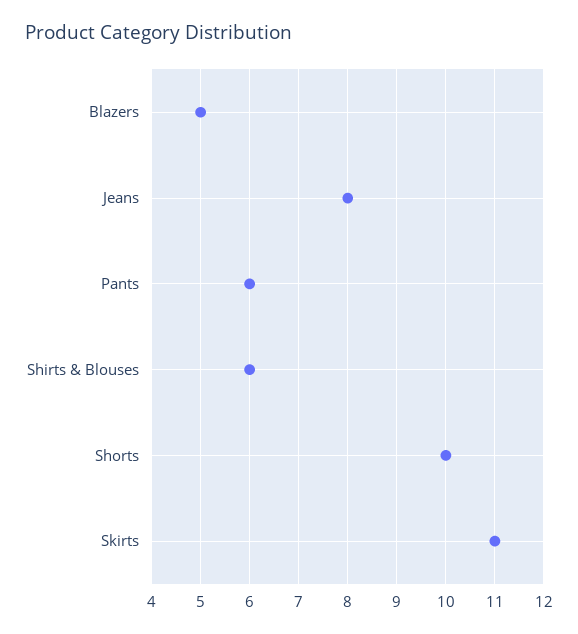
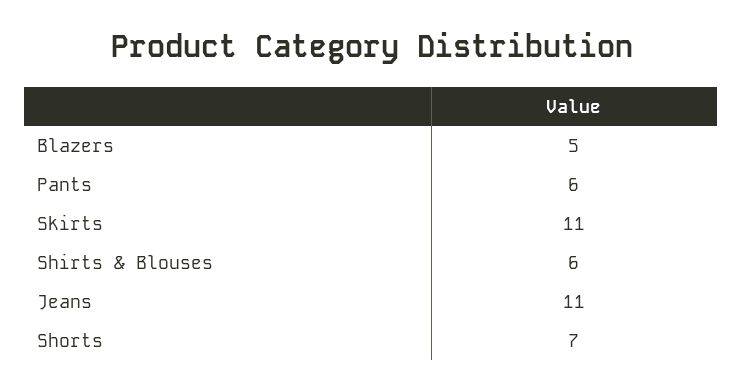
  {
    "Blazers": 5,
-   "Jeans": 8,
+   "Jeans": 11,
    "Pants": 6,
    "Shirts & Blouses": 6,
-   "Shorts": 10,
+   "Shorts": 7,
    "Skirts": 11
  }

